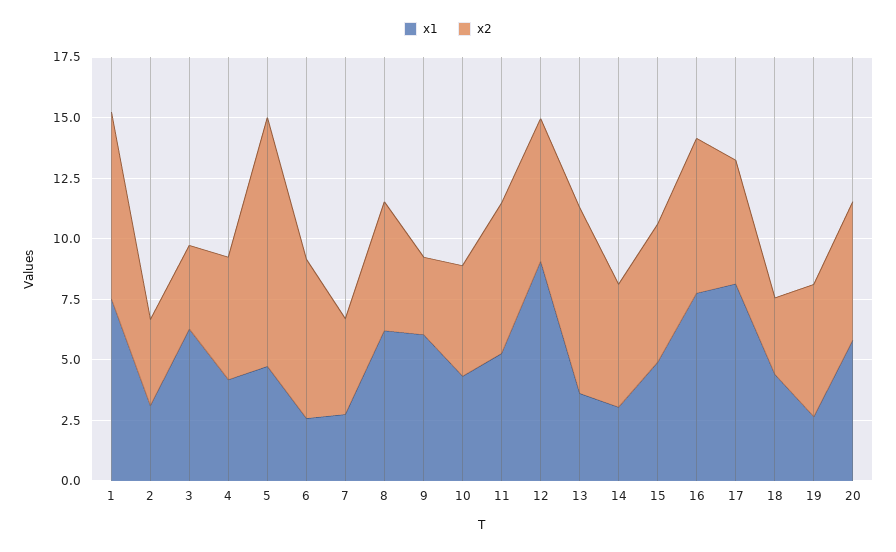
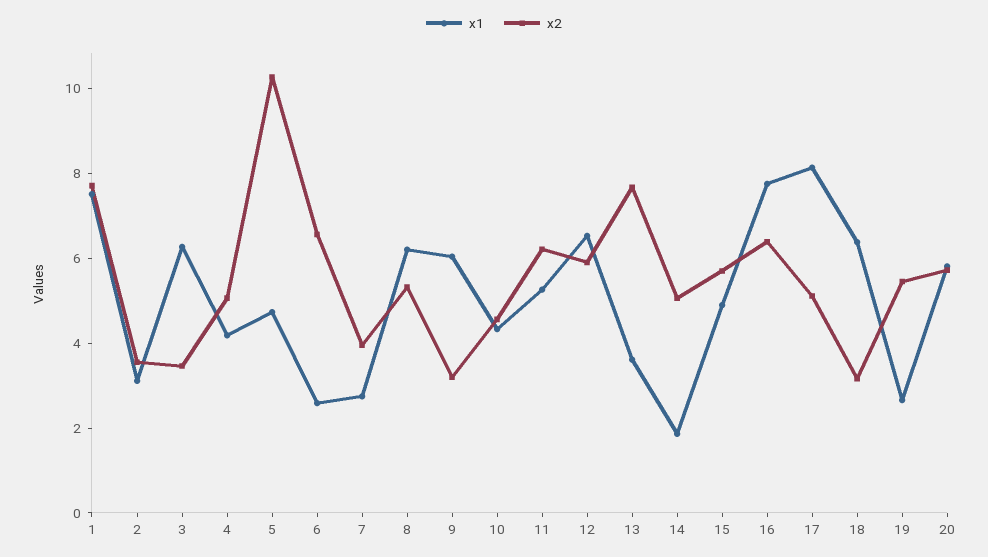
  {
    "x1": {
      "1": 7.5,
      "2": 3,
      "3": 6.5,
      "4": 4,
      "5": 4.5,
      "6": 2.5,
      "7": 2.5,
      "8": 6,
      "9": 6,
      "10": 4.5,
      "11": 5.5,
-     "12": 9,
+     "12": 6.5,
      "13": 3.5,
-     "14": 3,
+     "14": 2,
      "15": 5,
      "16": 8,
      "17": 8,
-     "18": 4.5,
+     "18": 6.5,
      "19": 2.5,
      "20": 6
    },
    "x2": {
      "1": 7.5,
      "2": 3.5,
      "3": 3.5,
      "4": 5,
      "5": 10.5,
      "6": 6.5,
      "7": 4,
      "8": 5.5,
      "9": 3,
      "10": 4.5,
      "11": 6,
      "12": 6,
      "13": 7.5,
      "14": 5,
      "15": 5.5,
      "16": 6.5,
      "17": 5,
      "18": 3,
      "19": 5.5,
      "20": 5.5
    }
  }

